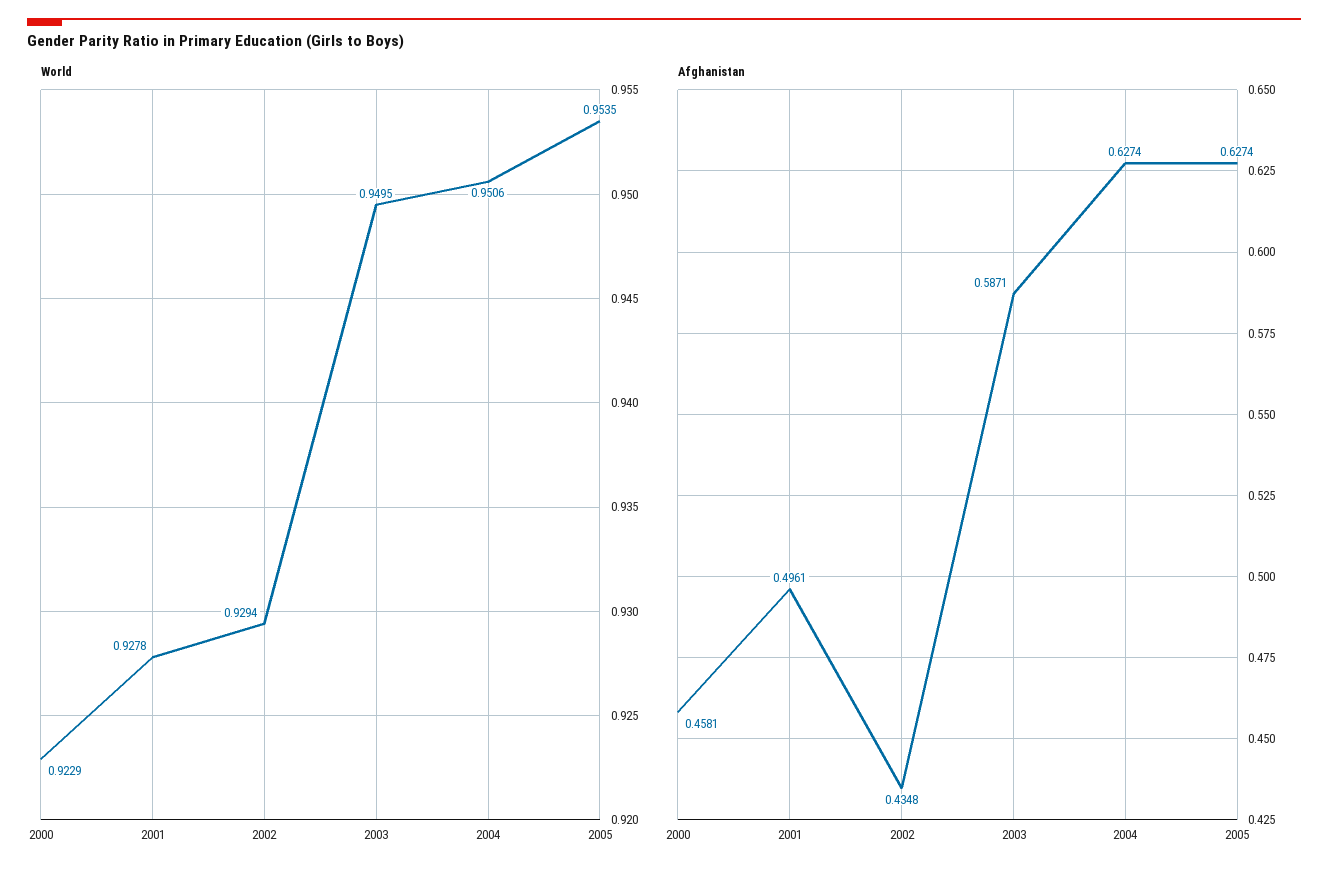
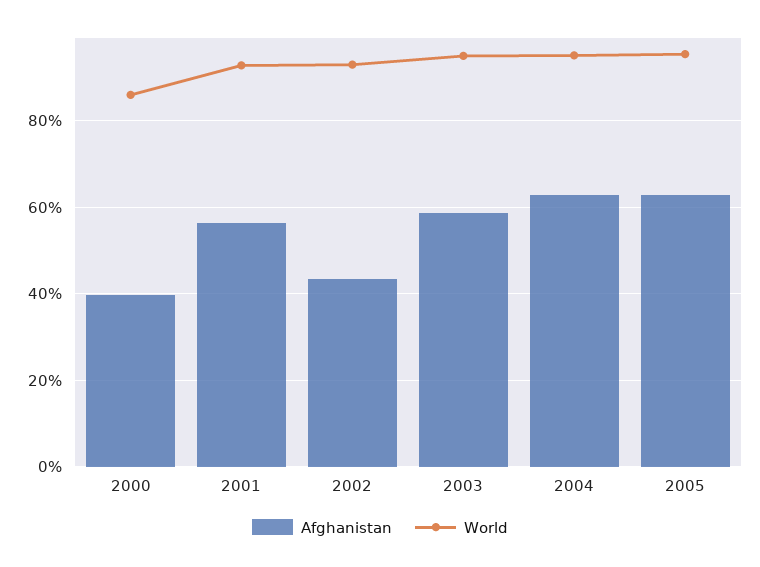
  {
    "World": {
-     "2000": 0.9229,
+     "2000": 0.86,
      "2001": 0.9278,
      "2002": 0.9294,
      "2003": 0.9495,
      "2004": 0.9506,
      "2005": 0.9535
    },
    "Afghanistan": {
-     "2000": 0.4581,
+     "2000": 0.4,
-     "2001": 0.4961,
+     "2001": 0.56,
      "2002": 0.4348,
      "2003": 0.5871,
      "2004": 0.6274,
      "2005": 0.6274
    }
  }

